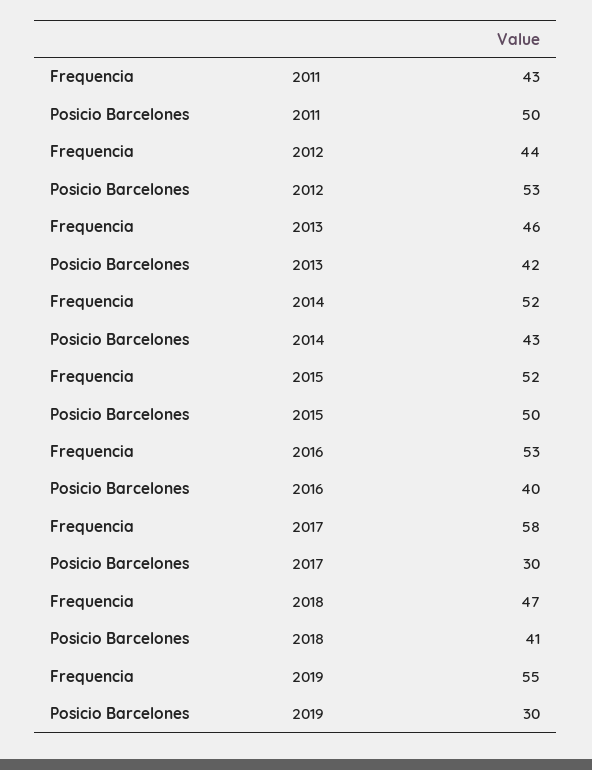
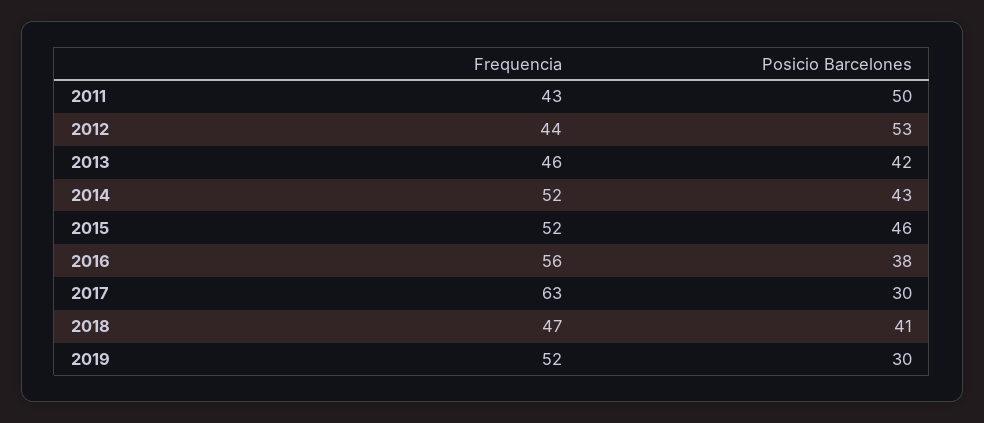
  {
    "Frequencia": {
      "2011": 43,
      "2012": 44,
      "2013": 46,
      "2014": 52,
      "2015": 52,
-     "2016": 53,
+     "2016": 56,
-     "2017": 58,
+     "2017": 63,
      "2018": 47,
-     "2019": 55
+     "2019": 52
    },
    "Posicio Barcelones": {
      "2011": 50,
      "2012": 53,
      "2013": 42,
      "2014": 43,
-     "2015": 50,
+     "2015": 46,
-     "2016": 40,
+     "2016": 38,
      "2017": 30,
      "2018": 41,
      "2019": 30
    }
  }

